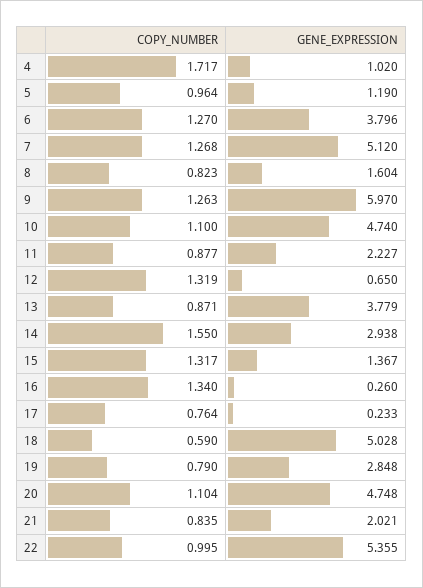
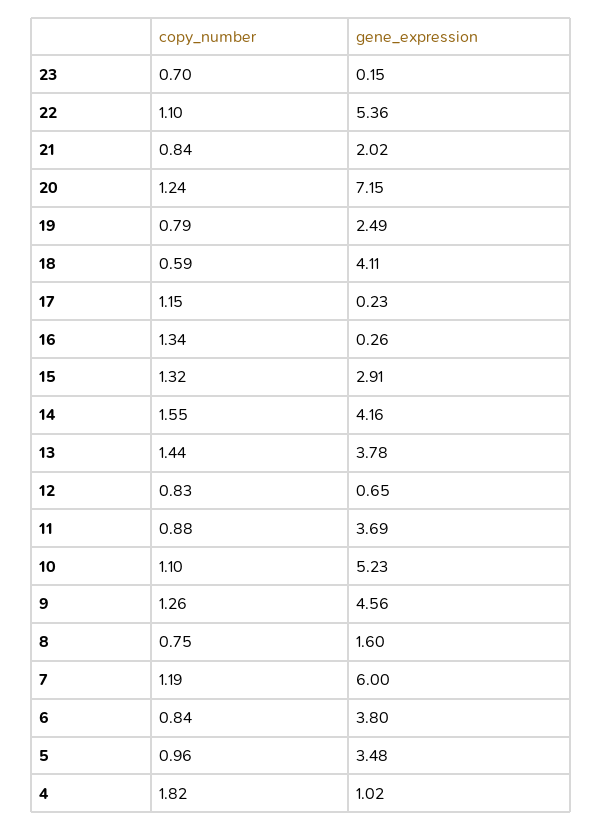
  {
    "COPY_NUMBER": {
-     "4": 1.717,
+     "4": 1.82,
      "5": 0.964,
-     "6": 1.27,
+     "6": 0.84,
-     "7": 1.268,
+     "7": 1.19,
-     "8": 0.823,
+     "8": 0.75,
      "9": 1.263,
      "10": 1.1,
      "11": 0.877,
-     "12": 1.319,
+     "12": 0.83,
-     "13": 0.871,
+     "13": 1.44,
      "14": 1.55,
      "15": 1.317,
      "16": 1.34,
-     "17": 0.764,
+     "17": 1.15,
      "18": 0.59,
      "19": 0.79,
-     "20": 1.104,
+     "20": 1.24,
      "21": 0.835,
-     "22": 0.995
+     "22": 1.1,
+     "23": 0.7
    },
    "GENE_EXPRESSION": {
      "4": 1.02,
-     "5": 1.19,
+     "5": 3.48,
      "6": 3.796,
-     "7": 5.12,
+     "7": 6,
      "8": 1.604,
-     "9": 5.97,
+     "9": 4.56,
-     "10": 4.74,
+     "10": 5.23,
-     "11": 2.227,
+     "11": 3.69,
      "12": 0.65,
      "13": 3.779,
-     "14": 2.938,
+     "14": 4.16,
-     "15": 1.367,
+     "15": 2.91,
      "16": 0.26,
      "17": 0.233,
-     "18": 5.028,
+     "18": 4.11,
-     "19": 2.848,
+     "19": 2.49,
-     "20": 4.748,
+     "20": 7.15,
      "21": 2.021,
-     "22": 5.355
+     "22": 5.355,
+     "23": 0.15
    }
  }

